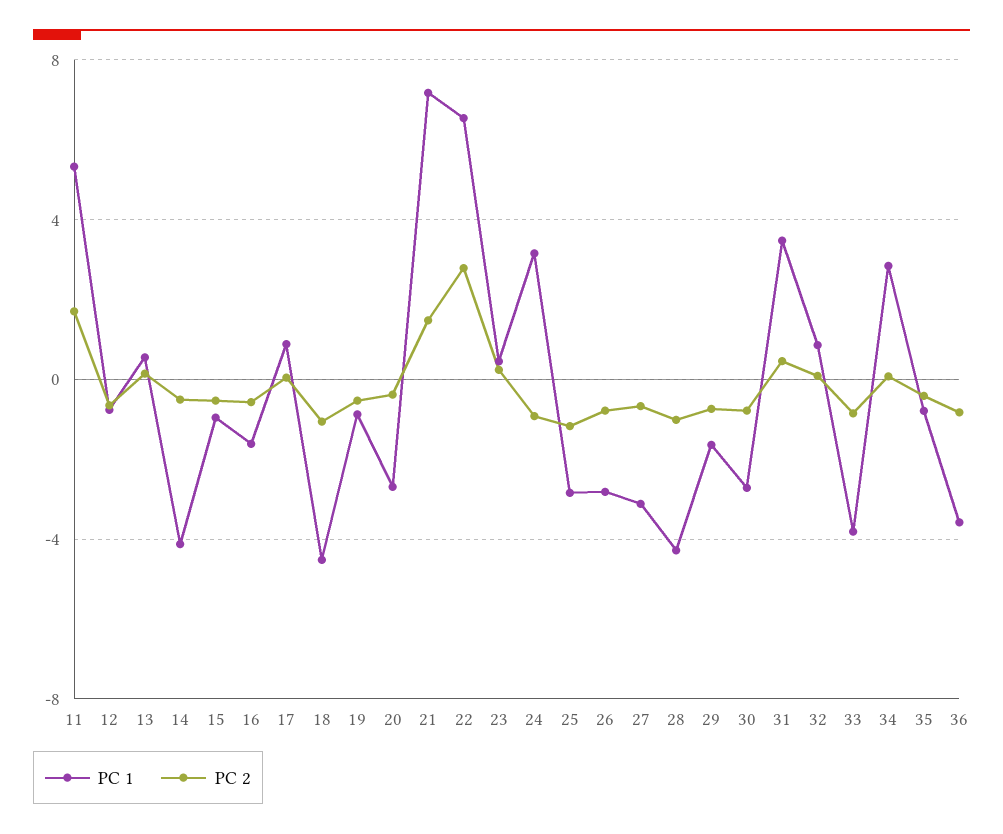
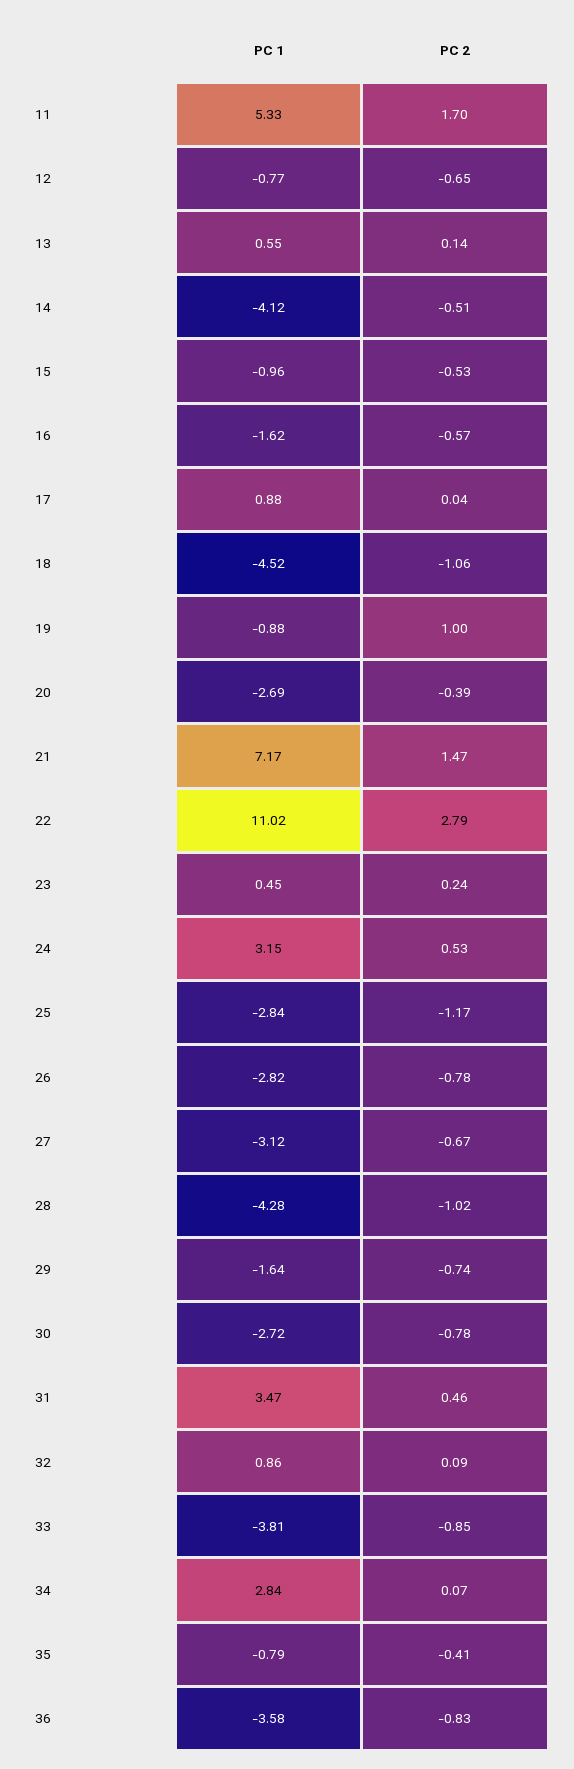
  {
    "PC 1": {
      "11": 5.33,
      "12": -0.77,
      "13": 0.55,
      "14": -4.12,
      "15": -0.96,
      "16": -1.62,
      "17": 0.88,
      "18": -4.52,
      "19": -0.88,
      "20": -2.69,
      "21": 7.17,
-     "22": 6.5,
+     "22": 11.02,
      "23": 0.45,
      "24": 3.15,
      "25": -2.84,
      "26": -2.82,
      "27": -3.12,
      "28": -4.28,
      "29": -1.64,
      "30": -2.72,
      "31": 3.47,
      "32": 0.86,
      "33": -3.81,
      "34": 2.84,
      "35": -0.79,
      "36": -3.58
    },
    "PC 2": {
      "11": 1.7,
      "12": -0.65,
      "13": 0.14,
      "14": -0.51,
      "15": -0.53,
      "16": -0.57,
      "17": 0.04,
      "18": -1.06,
-     "19": -0.5,
+     "19": 1,
      "20": -0.39,
      "21": 1.47,
      "22": 2.79,
      "23": 0.24,
-     "24": -1,
+     "24": 0.53,
      "25": -1.17,
      "26": -0.78,
      "27": -0.67,
      "28": -1.02,
      "29": -0.74,
      "30": -0.78,
      "31": 0.46,
      "32": 0.09,
      "33": -0.85,
      "34": 0.07,
      "35": -0.41,
      "36": -0.83
    }
  }

